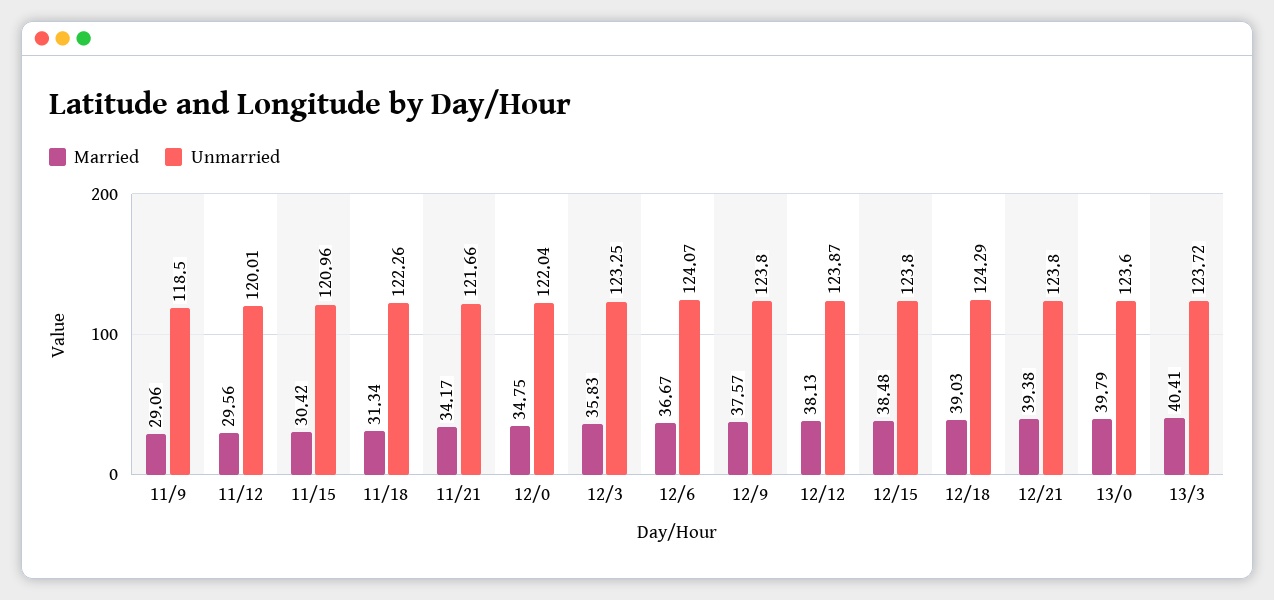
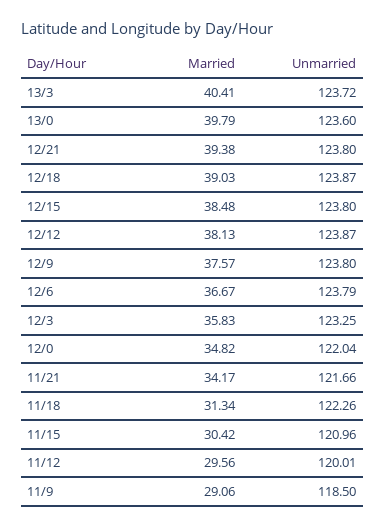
  {
    "Married": {
      "11/9": 29.06,
      "11/12": 29.56,
      "11/15": 30.42,
      "11/18": 31.34,
      "11/21": 34.17,
-     "12/0": 34.75,
+     "12/0": 34.82,
      "12/3": 35.83,
      "12/6": 36.67,
      "12/9": 37.57,
      "12/12": 38.13,
      "12/15": 38.48,
      "12/18": 39.03,
      "12/21": 39.38,
      "13/0": 39.79,
      "13/3": 40.41
    },
    "Unmarried": {
      "11/9": 118.5,
      "11/12": 120.01,
      "11/15": 120.96,
      "11/18": 122.26,
      "11/21": 121.66,
      "12/0": 122.04,
      "12/3": 123.25,
-     "12/6": 124.07,
+     "12/6": 123.79,
      "12/9": 123.8,
      "12/12": 123.87,
      "12/15": 123.8,
-     "12/18": 124.29,
+     "12/18": 123.87,
      "12/21": 123.8,
      "13/0": 123.6,
      "13/3": 123.72
    }
  }

